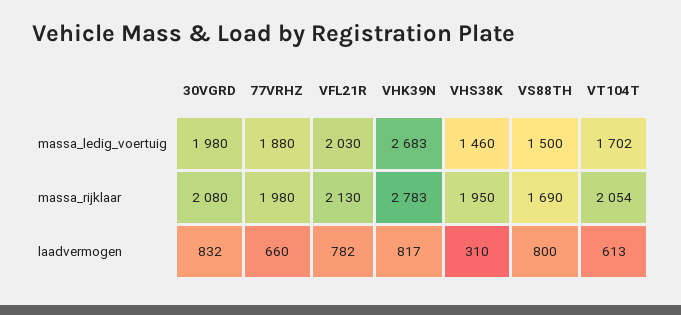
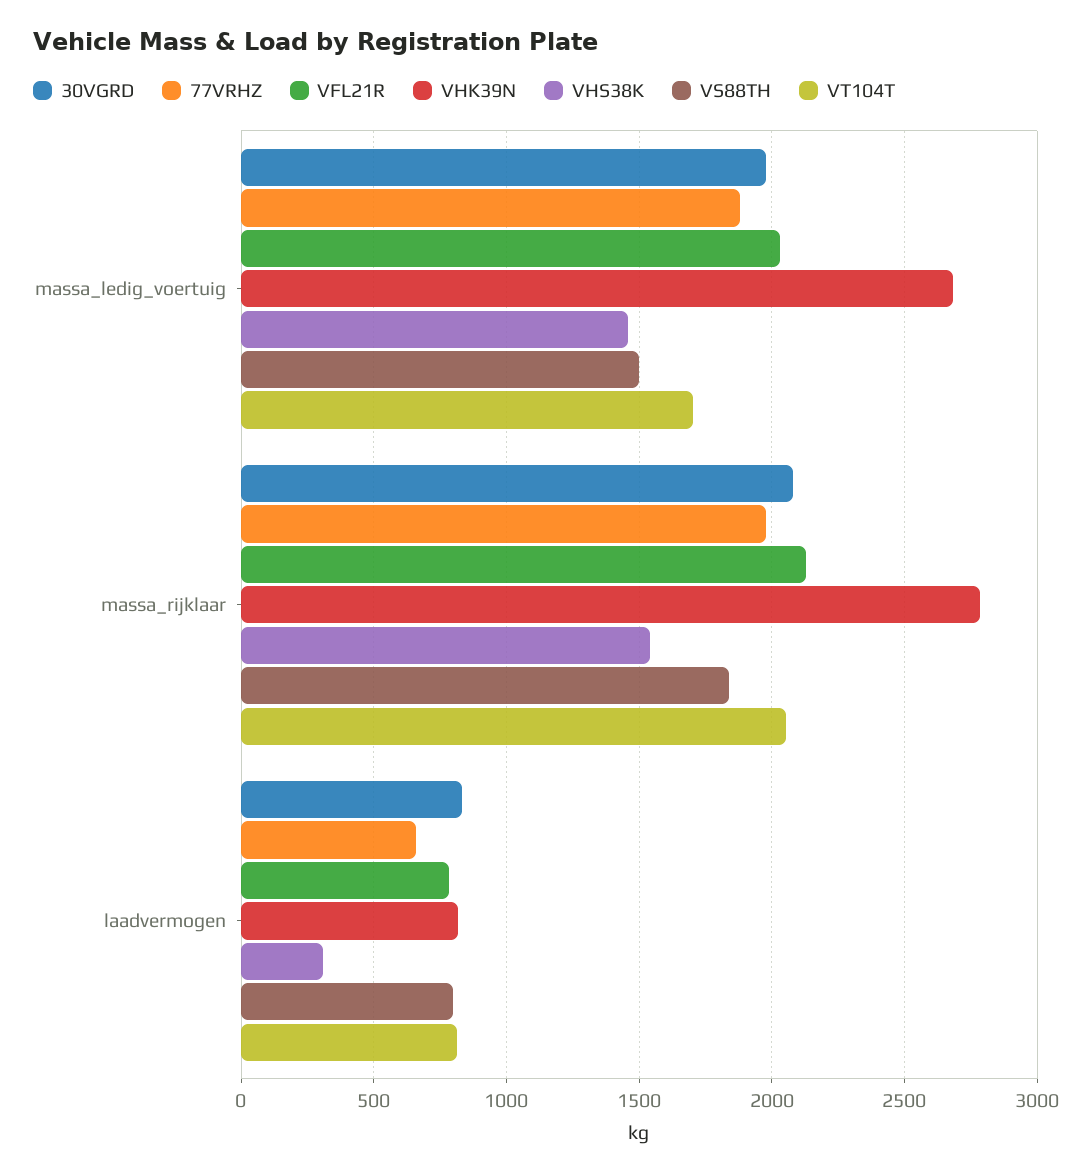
  {
    "30VGRD": {
      "massa_ledig_voertuig": 1980,
      "massa_rijklaar": 2080,
      "laadvermogen": 832
    },
    "77VRHZ": {
      "massa_ledig_voertuig": 1880,
      "massa_rijklaar": 1980,
      "laadvermogen": 660
    },
    "VFL21R": {
      "massa_ledig_voertuig": 2030,
      "massa_rijklaar": 2130,
      "laadvermogen": 782
    },
    "VHK39N": {
      "massa_ledig_voertuig": 2683,
      "massa_rijklaar": 2783,
      "laadvermogen": 817
    },
    "VHS38K": {
      "massa_ledig_voertuig": 1460,
-     "massa_rijklaar": 1950,
+     "massa_rijklaar": 1550,
      "laadvermogen": 310
    },
    "VS88TH": {
      "massa_ledig_voertuig": 1500,
-     "massa_rijklaar": 1690,
+     "massa_rijklaar": 1850,
      "laadvermogen": 800
    },
    "VT104T": {
      "massa_ledig_voertuig": 1702,
      "massa_rijklaar": 2054,
-     "laadvermogen": 613
+     "laadvermogen": 800
    }
  }

